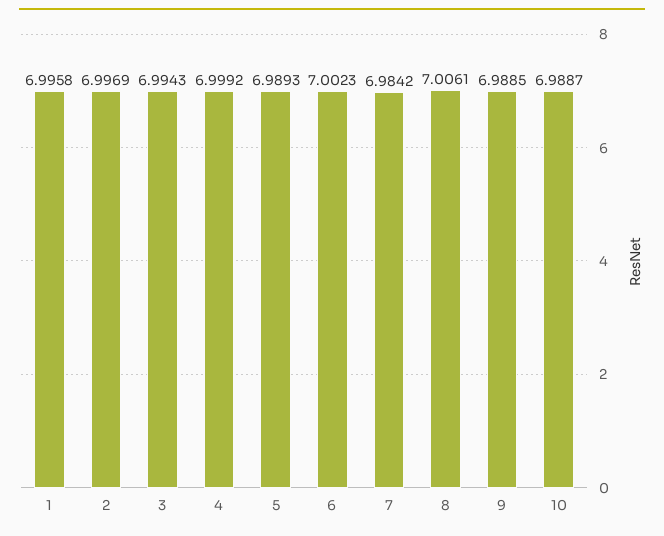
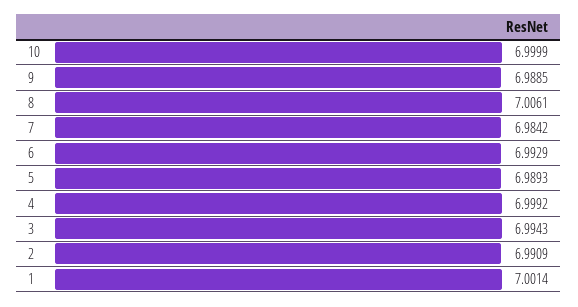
  {
-   "1": 6.9958,
+   "1": 7.0014,
-   "2": 6.9969,
+   "2": 6.9909,
    "3": 6.9943,
    "4": 6.9992,
    "5": 6.9893,
-   "6": 7.0023,
+   "6": 6.9929,
    "7": 6.9842,
    "8": 7.0061,
    "9": 6.9885,
-   "10": 6.9887
+   "10": 6.9999
  }

